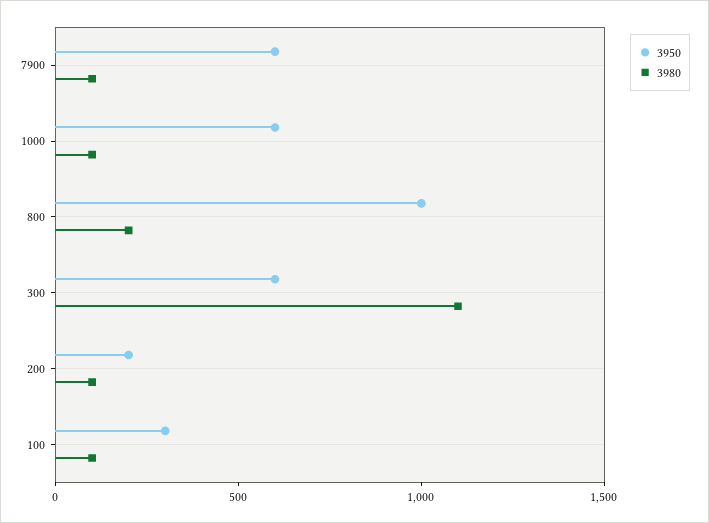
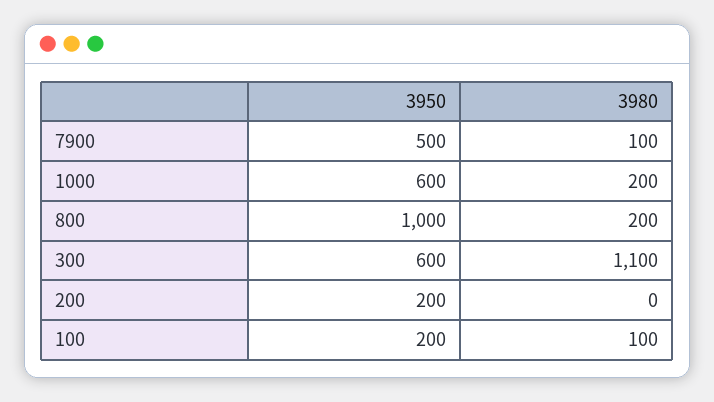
  {
    "3950": {
-     "7900": 600,
+     "7900": 500,
      "1000": 600,
      "800": 1000,
      "300": 600,
      "200": 200,
-     "100": 300
+     "100": 200
    },
    "3980": {
      "7900": 100,
-     "1000": 100,
+     "1000": 200,
      "800": 200,
      "300": 1100,
-     "200": 100,
+     "200": 0,
      "100": 100
    }
  }

